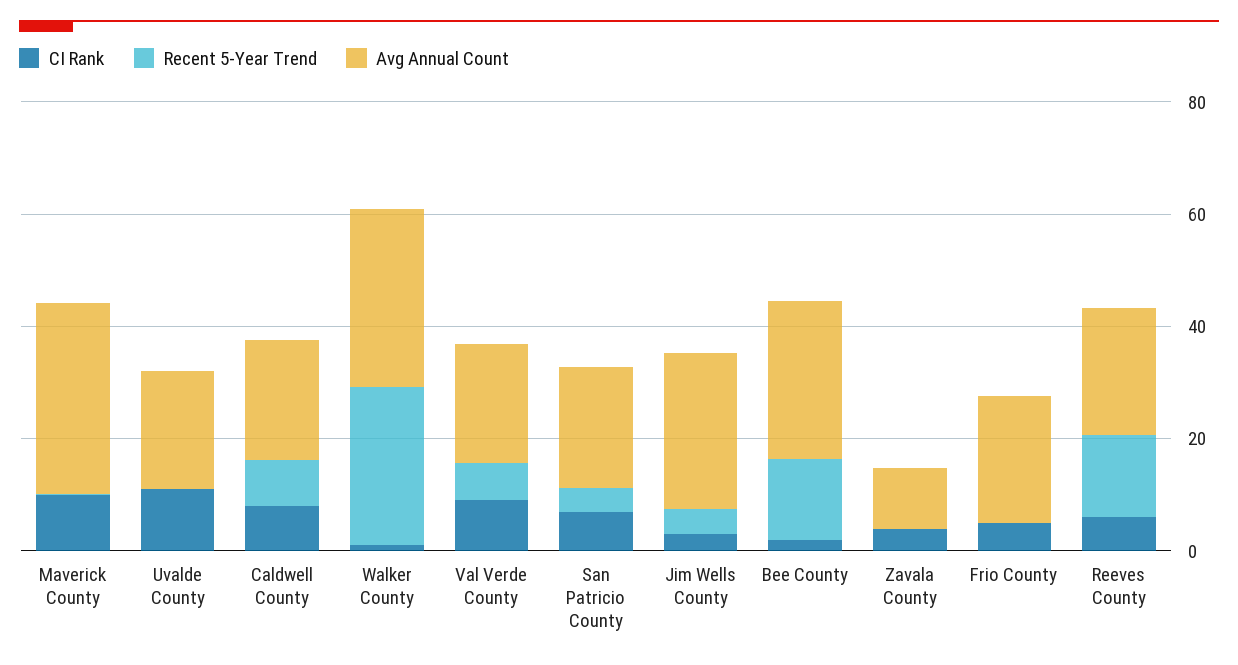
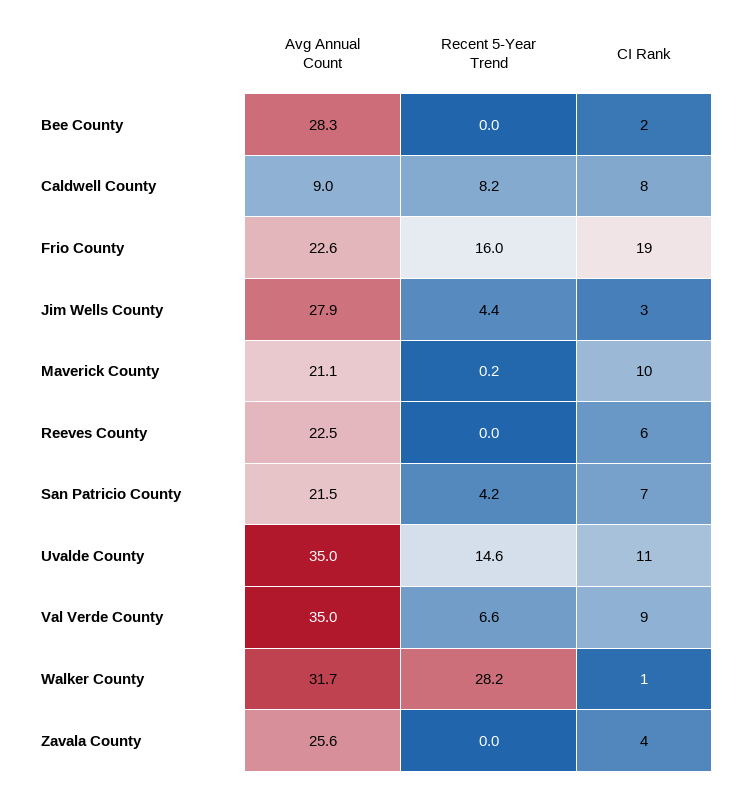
  {
    "CI Rank": {
      "Maverick County": 10,
      "Uvalde County": 11,
      "Caldwell County": 8,
      "Walker County": 1,
      "Val Verde County": 9,
      "San Patricio County": 7,
      "Jim Wells County": 3,
      "Bee County": 2,
      "Zavala County": 4,
-     "Frio County": 5,
+     "Frio County": 19,
      "Reeves County": 6
    },
    "Recent 5-Year Trend": {
      "Maverick County": 0.2,
-     "Uvalde County": 0,
+     "Uvalde County": 14.6,
      "Caldwell County": 8.2,
      "Walker County": 28.2,
      "Val Verde County": 6.6,
      "San Patricio County": 4.2,
      "Jim Wells County": 4.4,
-     "Bee County": 15,
+     "Bee County": 0,
      "Zavala County": 0,
-     "Frio County": 0,
+     "Frio County": 16,
-     "Reeves County": 15
+     "Reeves County": 0
    },
    "Avg Annual Count": {
-     "Maverick County": 35,
+     "Maverick County": 21.1,
-     "Uvalde County": 20,
+     "Uvalde County": 35,
-     "Caldwell County": 20,
+     "Caldwell County": 9,
      "Walker County": 31.7,
-     "Val Verde County": 20,
+     "Val Verde County": 35,
      "San Patricio County": 21.5,
      "Jim Wells County": 27.9,
      "Bee County": 28.3,
-     "Zavala County": 10,
+     "Zavala County": 25.6,
      "Frio County": 22.6,
      "Reeves County": 22.5
    }
  }

